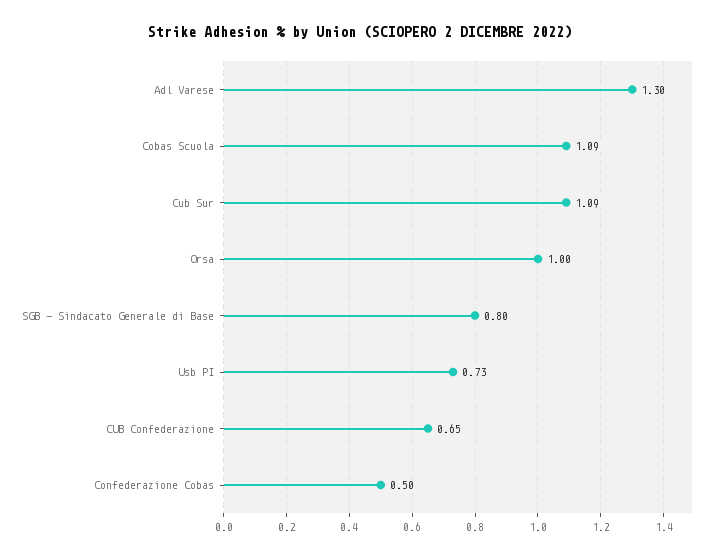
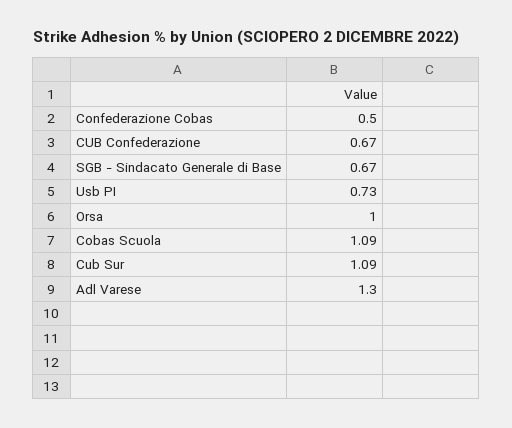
  {
    "Adl Varese": 1.3,
    "Cobas Scuola": 1.09,
    "Cub Sur": 1.09,
    "Orsa": 1,
-   "SGB - Sindacato Generale di Base": 0.8,
+   "SGB - Sindacato Generale di Base": 0.67,
    "Usb PI": 0.73,
-   "CUB Confederazione": 0.65,
+   "CUB Confederazione": 0.67,
    "Confederazione Cobas": 0.5
  }

